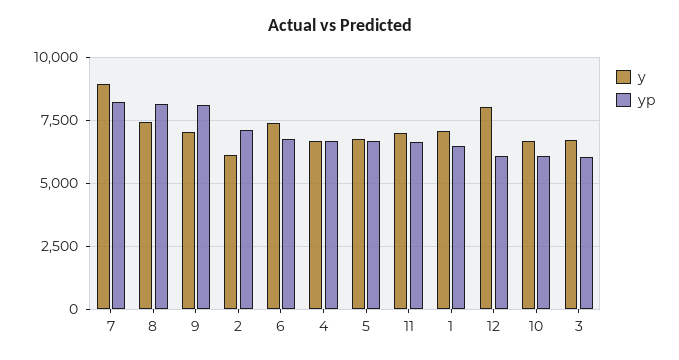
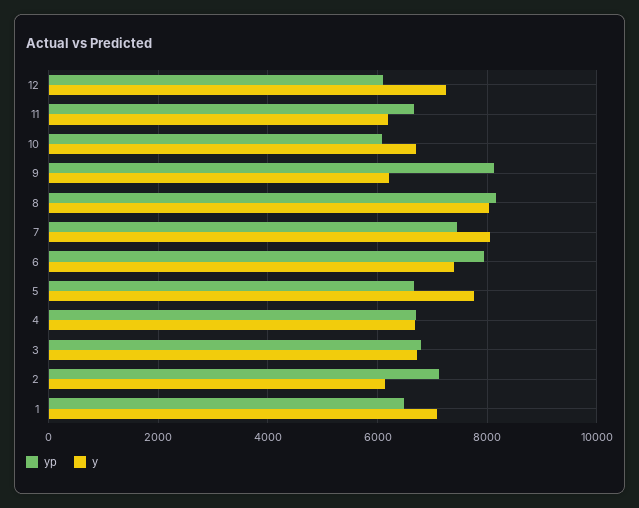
  {
    "y": {
-     "7": 9000,
+     "7": 8000,
-     "8": 7500,
+     "8": 8000,
-     "9": 7000,
+     "9": 6200,
      "2": 6200,
      "6": 7400,
      "4": 6600,
-     "5": 6750,
+     "5": 7800,
-     "11": 7000,
+     "11": 6200,
      "1": 7000,
-     "12": 8000,
+     "12": 7200,
      "10": 6800,
      "3": 6800
    },
    "yp": {
-     "7": 8250,
+     "7": 7400,
      "8": 8200,
      "9": 8200,
      "2": 7200,
-     "6": 6750,
+     "6": 8000,
      "4": 6600,
      "5": 6600,
      "11": 6600,
      "1": 6400,
      "12": 6000,
      "10": 6000,
-     "3": 6000
+     "3": 6800
    }
  }

